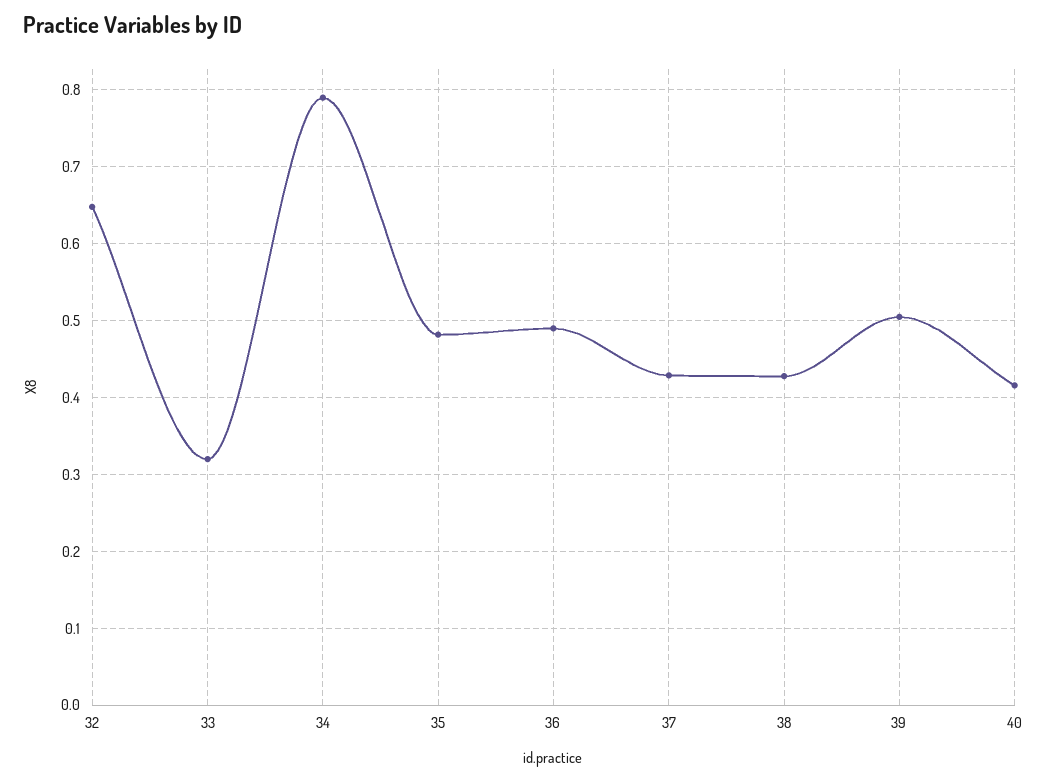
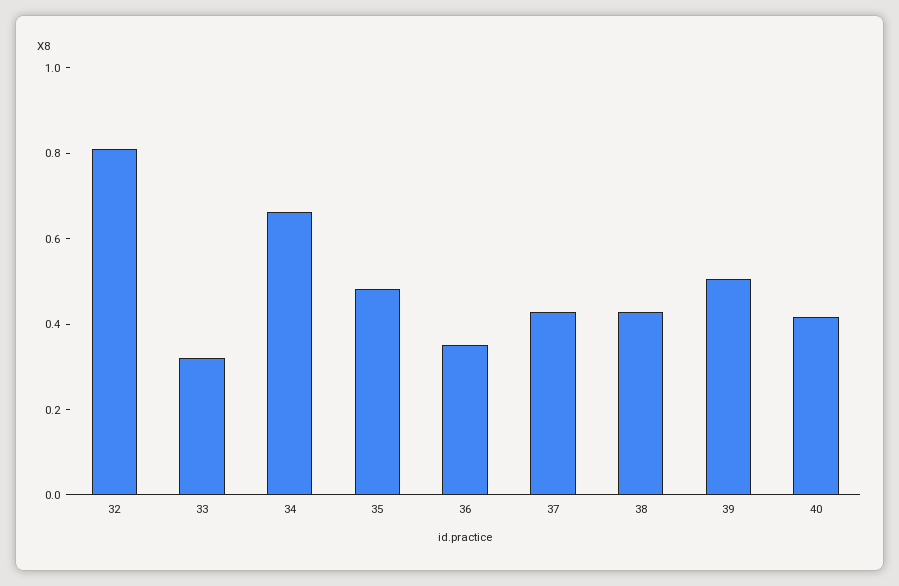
  {
-   "32": 0.65,
+   "32": 0.8,
    "33": 0.32,
-   "34": 0.79,
+   "34": 0.65,
    "35": 0.48,
-   "36": 0.49,
+   "36": 0.35,
    "37": 0.43,
    "38": 0.43,
    "39": 0.51,
    "40": 0.42
  }

